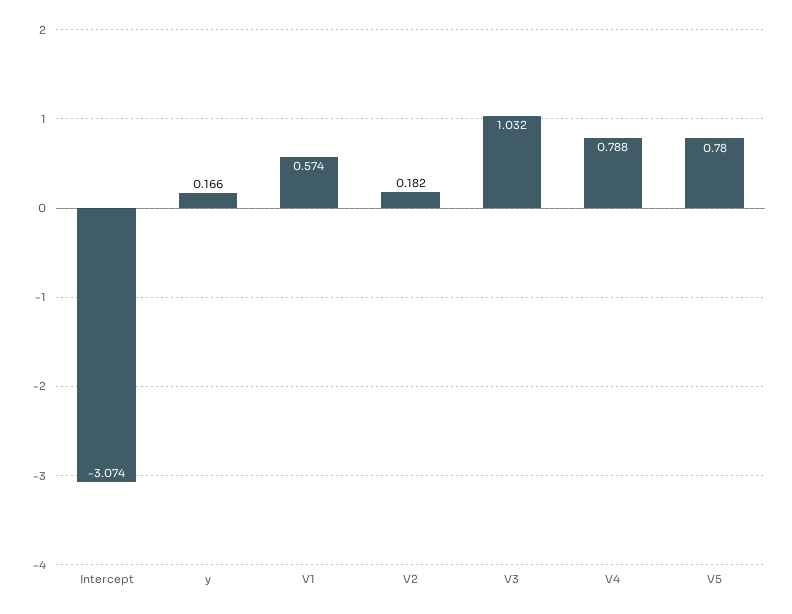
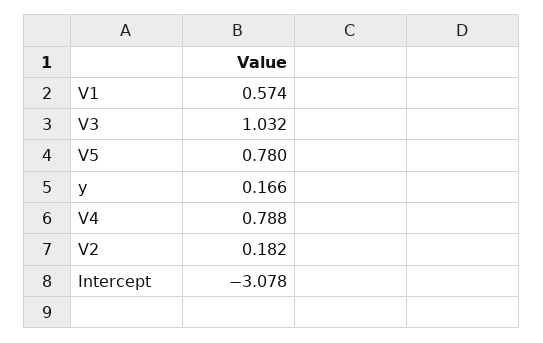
  {
-   "Intercept": -3.074,
+   "Intercept": -3.078,
    "y": 0.166,
    "V1": 0.574,
    "V2": 0.182,
    "V3": 1.032,
    "V4": 0.788,
    "V5": 0.78
  }

